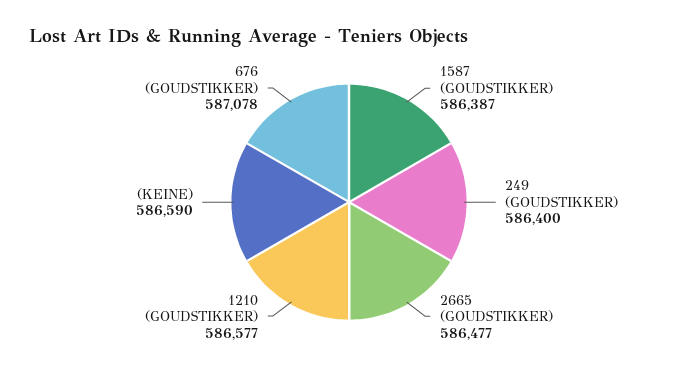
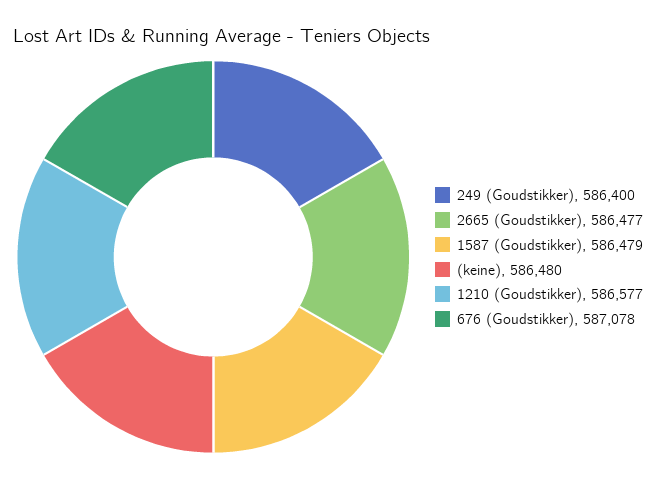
  {
-   "1587 (GOUDSTIKKER)": 586387,
+   "1587 (GOUDSTIKKER)": 586479,
    "249 (GOUDSTIKKER)": 586400,
    "2665 (GOUDSTIKKER)": 586477,
    "1210 (GOUDSTIKKER)": 586577,
-   "(KEINE)": 586590,
+   "(KEINE)": 586480,
    "676 (GOUDSTIKKER)": 587078
  }

